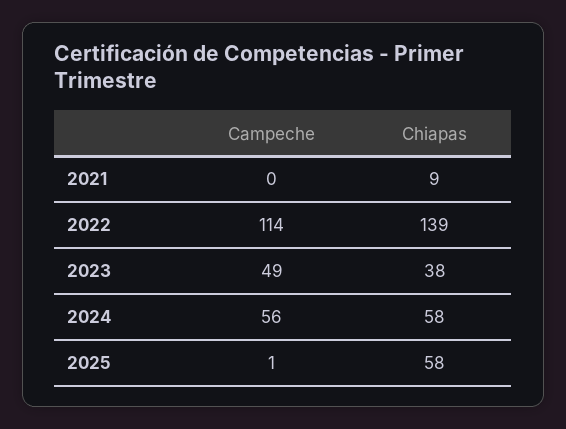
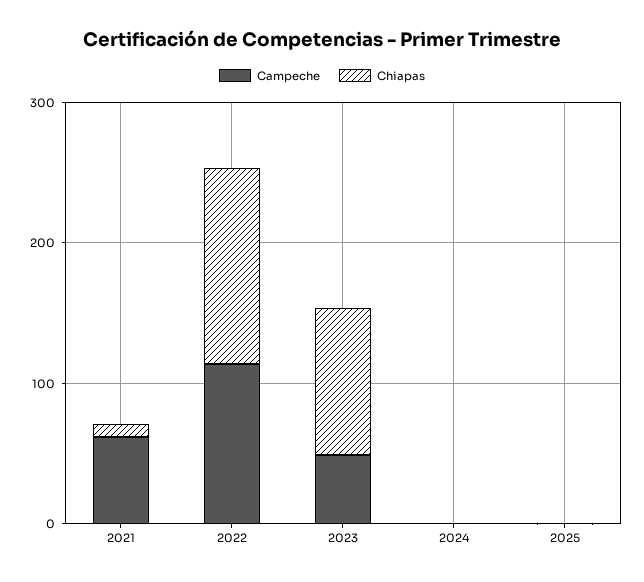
  {
    "Campeche": {
-     "2021": 0,
+     "2021": 60,
      "2022": 114,
      "2023": 49,
-     "2024": 56,
+     "2024": 0,
      "2025": 1
    },
    "Chiapas": {
      "2021": 9,
      "2022": 139,
-     "2023": 38,
+     "2023": 100,
-     "2024": 58,
+     "2024": 0,
-     "2025": 58
+     "2025": 0
    }
  }

